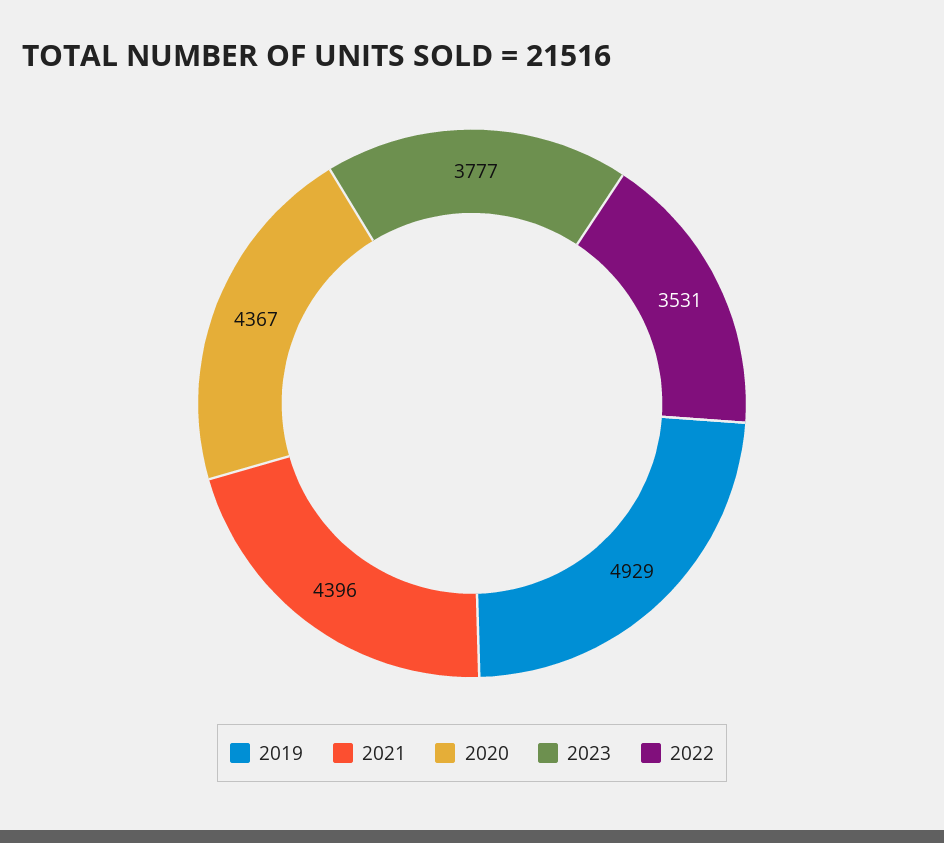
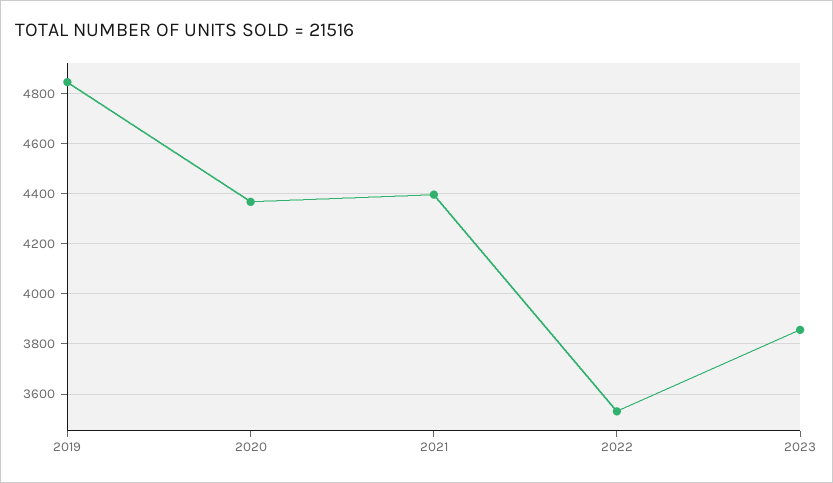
  {
-   "2019": 4929,
+   "2019": 4850,
    "2021": 4396,
    "2020": 4367,
-   "2023": 3777,
+   "2023": 3850,
    "2022": 3531
  }

